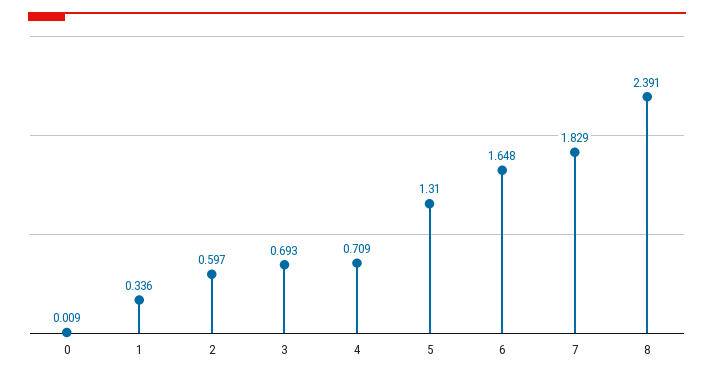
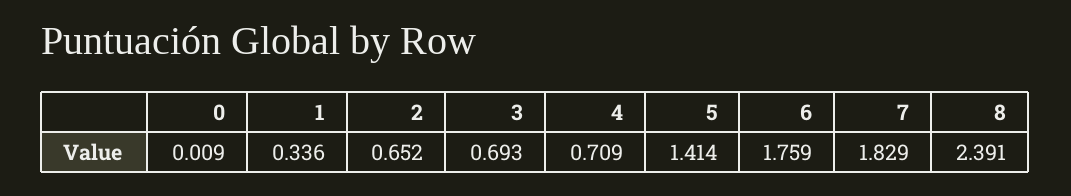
  {
    "0": 0.009,
    "1": 0.336,
-   "2": 0.597,
+   "2": 0.652,
    "3": 0.693,
    "4": 0.709,
-   "5": 1.31,
+   "5": 1.414,
-   "6": 1.648,
+   "6": 1.759,
    "7": 1.829,
    "8": 2.391
  }

